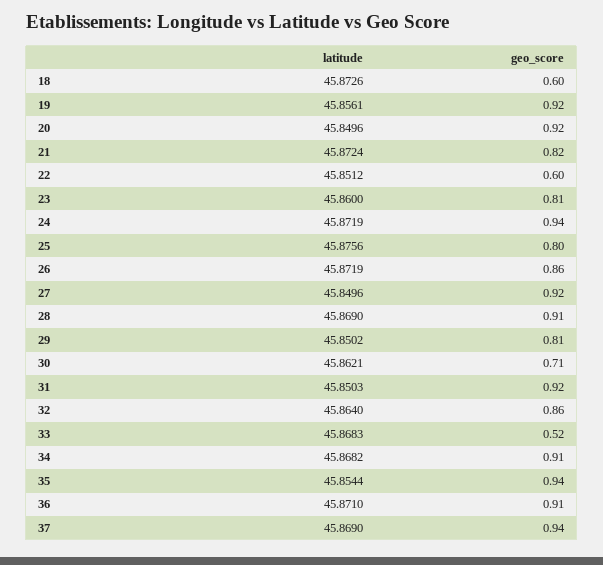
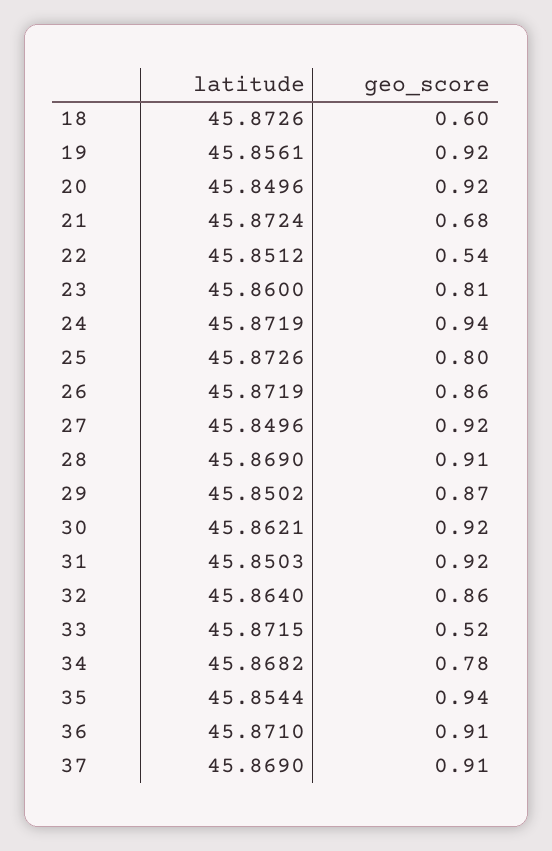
  {
    "latitude": {
      "18": 45.8726,
      "19": 45.8561,
      "20": 45.8496,
      "21": 45.8724,
      "22": 45.8512,
      "23": 45.86,
      "24": 45.8719,
-     "25": 45.8756,
+     "25": 45.8726,
      "26": 45.8719,
      "27": 45.8496,
      "28": 45.869,
      "29": 45.8502,
      "30": 45.8621,
      "31": 45.8503,
      "32": 45.864,
-     "33": 45.8683,
+     "33": 45.8715,
      "34": 45.8682,
      "35": 45.8544,
      "36": 45.871,
      "37": 45.869
    },
    "geo_score": {
      "18": 0.6,
      "19": 0.92,
      "20": 0.92,
-     "21": 0.82,
+     "21": 0.68,
-     "22": 0.6,
+     "22": 0.54,
      "23": 0.81,
      "24": 0.94,
      "25": 0.8,
      "26": 0.86,
      "27": 0.92,
      "28": 0.91,
-     "29": 0.81,
+     "29": 0.87,
-     "30": 0.71,
+     "30": 0.92,
      "31": 0.92,
      "32": 0.86,
      "33": 0.52,
-     "34": 0.91,
+     "34": 0.78,
      "35": 0.94,
      "36": 0.91,
-     "37": 0.94
+     "37": 0.91
    }
  }

